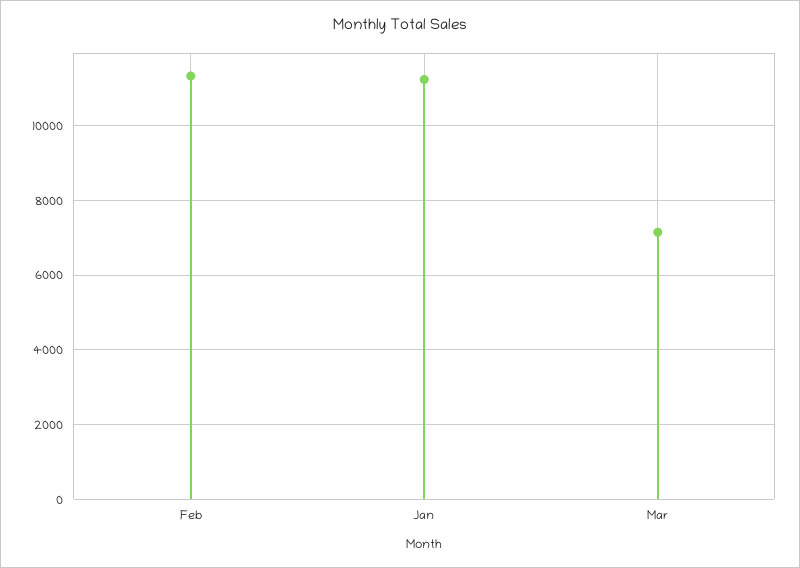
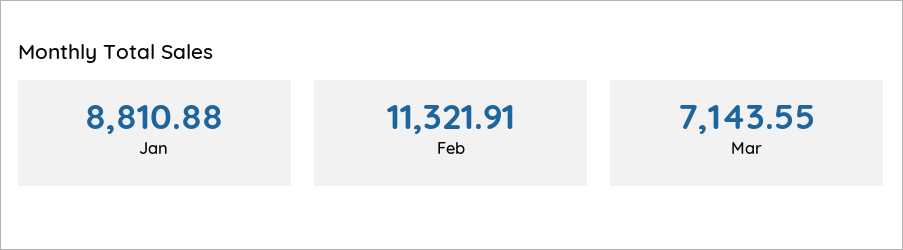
  {
    "Feb": 11321.91,
-   "Jan": 11200,
+   "Jan": 8810.88,
    "Mar": 7143.55
  }

